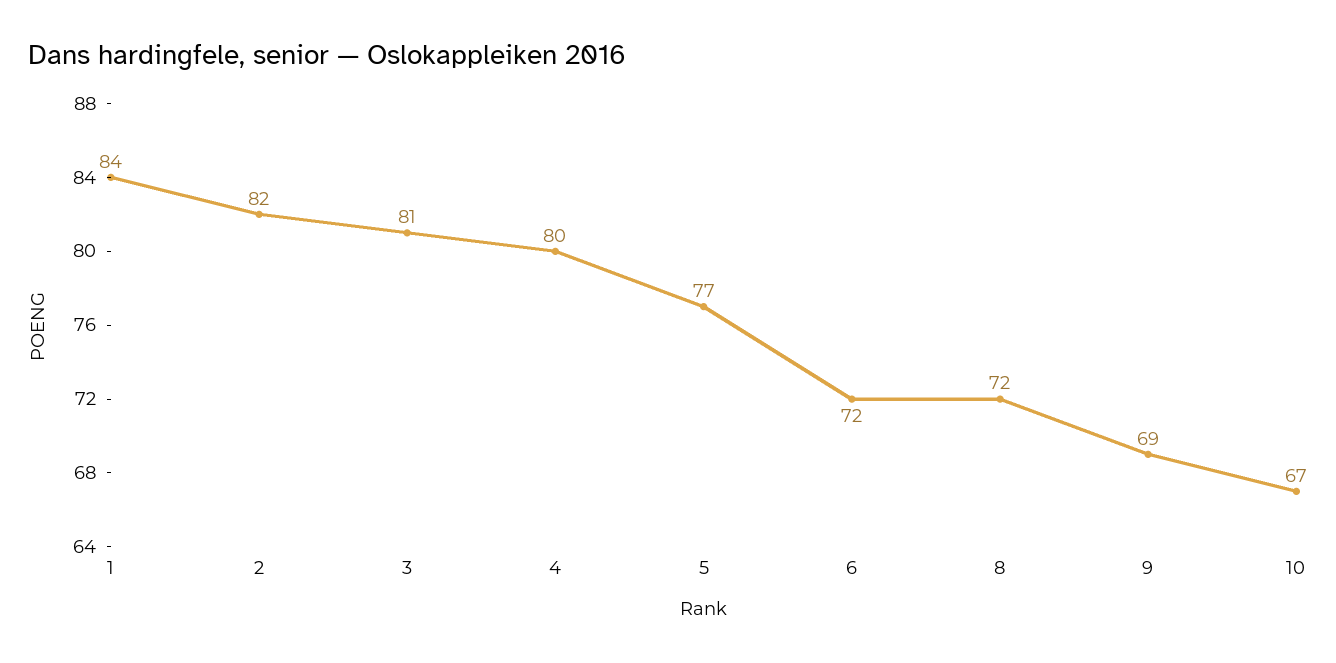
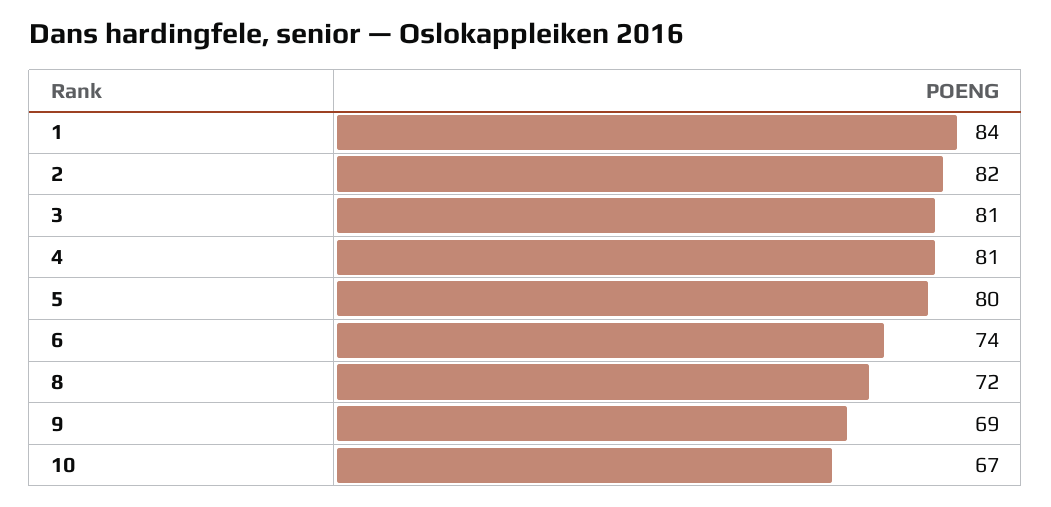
  {
    "1": 84,
    "2": 82,
    "3": 81,
-   "4": 80,
+   "4": 81,
-   "5": 77,
+   "5": 80,
-   "6": 72,
+   "6": 74,
    "8": 72,
    "9": 69,
    "10": 67
  }

